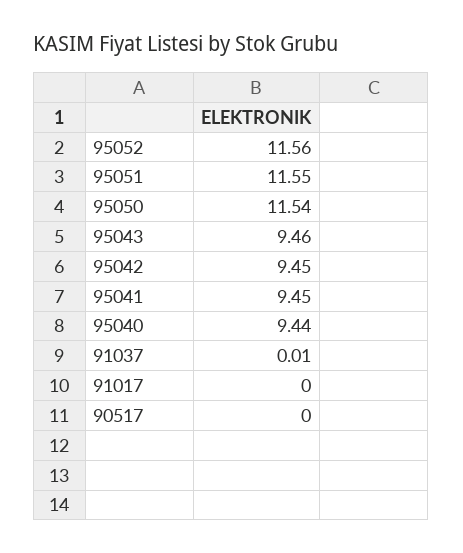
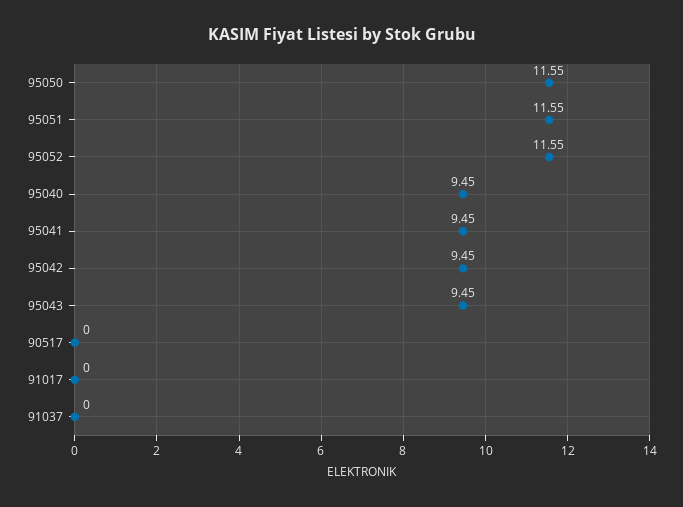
  {
-   "95052": 11.56,
+   "95052": 11.55,
    "95051": 11.55,
-   "95050": 11.54,
+   "95050": 11.55,
-   "95043": 9.46,
+   "95043": 9.45,
    "95042": 9.45,
    "95041": 9.45,
-   "95040": 9.44,
+   "95040": 9.45,
-   "91037": 0.01,
+   "91037": 0,
    "91017": 0,
    "90517": 0
  }

